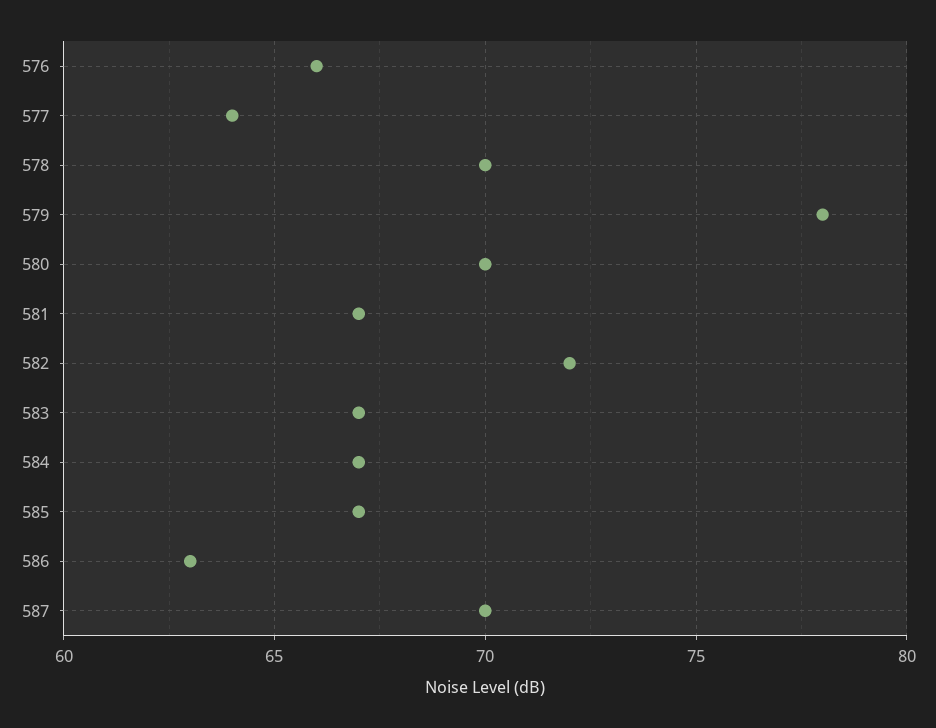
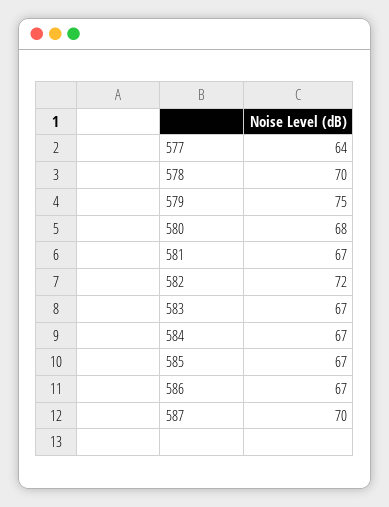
  {
-   "576": 66,
    "577": 64,
    "578": 70,
-   "579": 78,
+   "579": 75,
-   "580": 70,
+   "580": 68,
    "581": 67,
    "582": 72,
    "583": 67,
    "584": 67,
    "585": 67,
-   "586": 63,
+   "586": 67,
    "587": 70
  }

